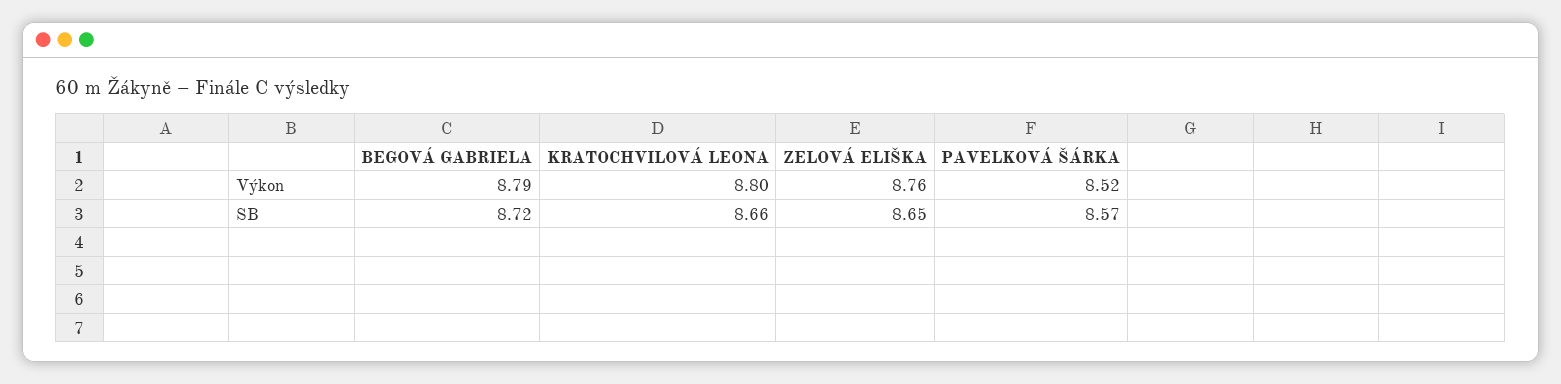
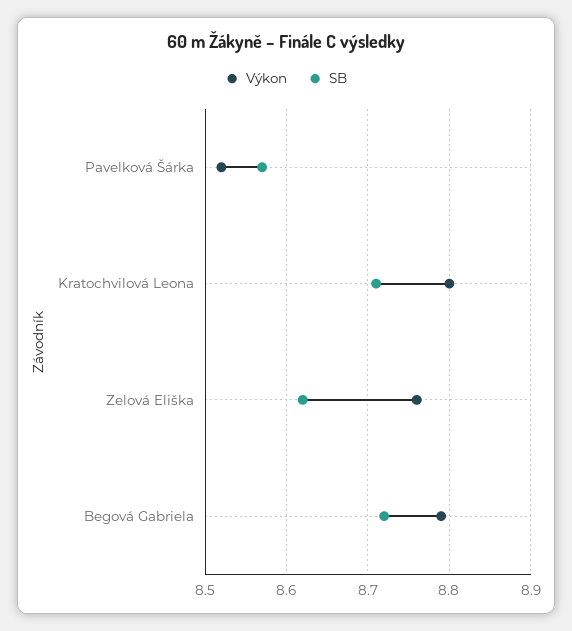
  {
    "Výkon": {
      "BEGOVÁ GABRIELA": 8.79,
      "KRATOCHVILOVÁ LEONA": 8.8,
      "ZELOVÁ ELIŠKA": 8.76,
      "PAVELKOVÁ ŠÁRKA": 8.52
    },
    "SB": {
      "BEGOVÁ GABRIELA": 8.72,
-     "KRATOCHVILOVÁ LEONA": 8.66,
+     "KRATOCHVILOVÁ LEONA": 8.71,
-     "ZELOVÁ ELIŠKA": 8.65,
+     "ZELOVÁ ELIŠKA": 8.62,
      "PAVELKOVÁ ŠÁRKA": 8.57
    }
  }

